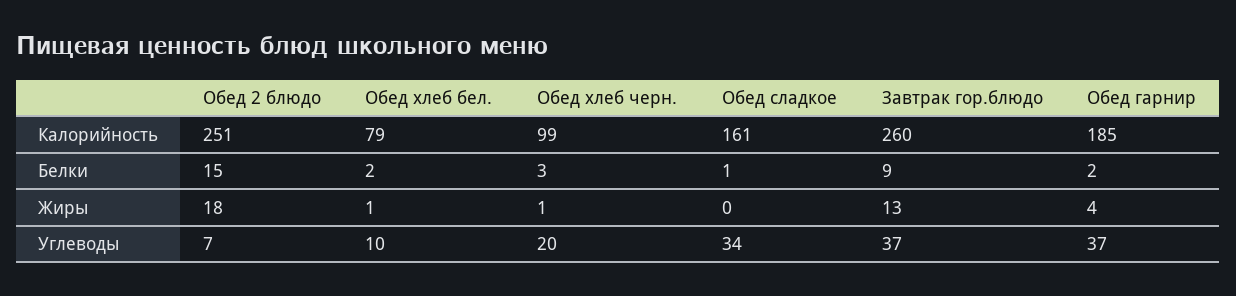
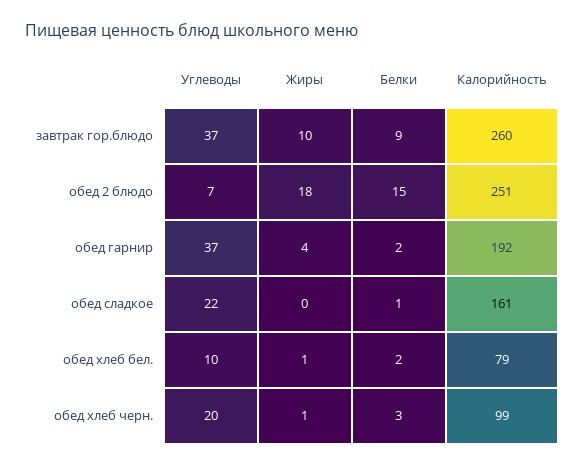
  {
    "Обед 2 блюдо": {
      "Калорийность": 251,
      "Белки": 15,
      "Жиры": 18,
      "Углеводы": 7
    },
    "Обед хлеб бел.": {
      "Калорийность": 79,
      "Белки": 2,
      "Жиры": 1,
      "Углеводы": 10
    },
    "Обед хлеб черн.": {
      "Калорийность": 99,
      "Белки": 3,
      "Жиры": 1,
      "Углеводы": 20
    },
    "Обед сладкое": {
      "Калорийность": 161,
      "Белки": 1,
      "Жиры": 0,
-     "Углеводы": 34
+     "Углеводы": 22
    },
    "Завтрак гор.блюдо": {
      "Калорийность": 260,
      "Белки": 9,
-     "Жиры": 13,
+     "Жиры": 10,
      "Углеводы": 37
    },
    "Обед гарнир": {
-     "Калорийность": 185,
+     "Калорийность": 192,
      "Белки": 2,
      "Жиры": 4,
      "Углеводы": 37
    }
  }

